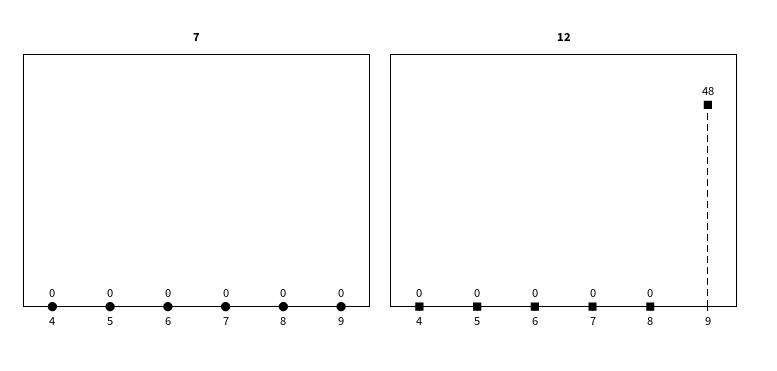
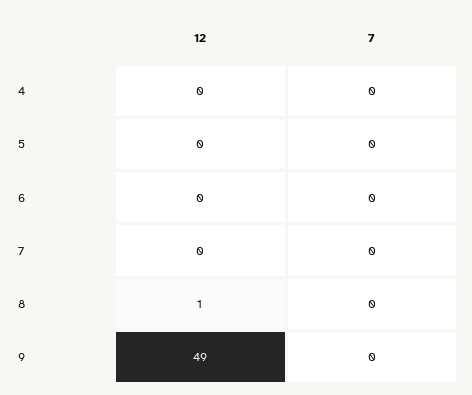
  {
    "7": {
      "4": 0,
      "5": 0,
      "6": 0,
      "7": 0,
      "8": 0,
      "9": 0
    },
    "12": {
      "4": 0,
      "5": 0,
      "6": 0,
      "7": 0,
-     "8": 0,
+     "8": 1,
-     "9": 48
+     "9": 49
    }
  }

